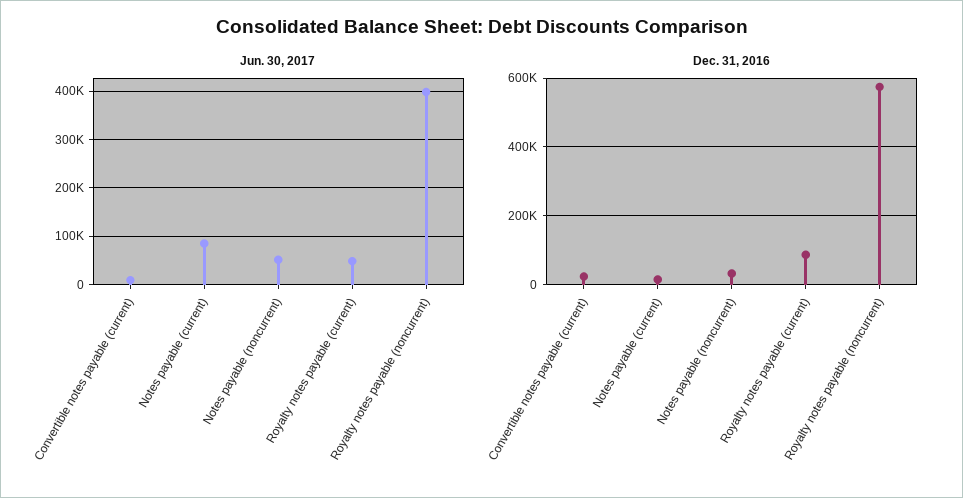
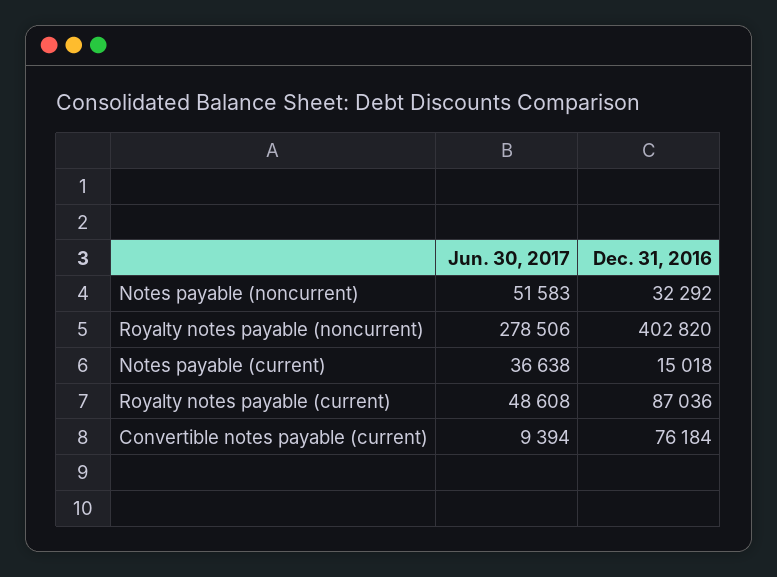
  {
    "Jun. 30, 2017": {
      "Convertible notes payable (current)": 9394,
-     "Notes payable (current)": 80000,
+     "Notes payable (current)": 36638,
      "Notes payable (noncurrent)": 51583,
      "Royalty notes payable (current)": 48608,
-     "Royalty notes payable (noncurrent)": 400000
+     "Royalty notes payable (noncurrent)": 278506
    },
    "Dec. 31, 2016": {
-     "Convertible notes payable (current)": 20000,
+     "Convertible notes payable (current)": 76184,
      "Notes payable (current)": 15018,
      "Notes payable (noncurrent)": 32292,
      "Royalty notes payable (current)": 87036,
-     "Royalty notes payable (noncurrent)": 580000
+     "Royalty notes payable (noncurrent)": 402820
    }
  }

